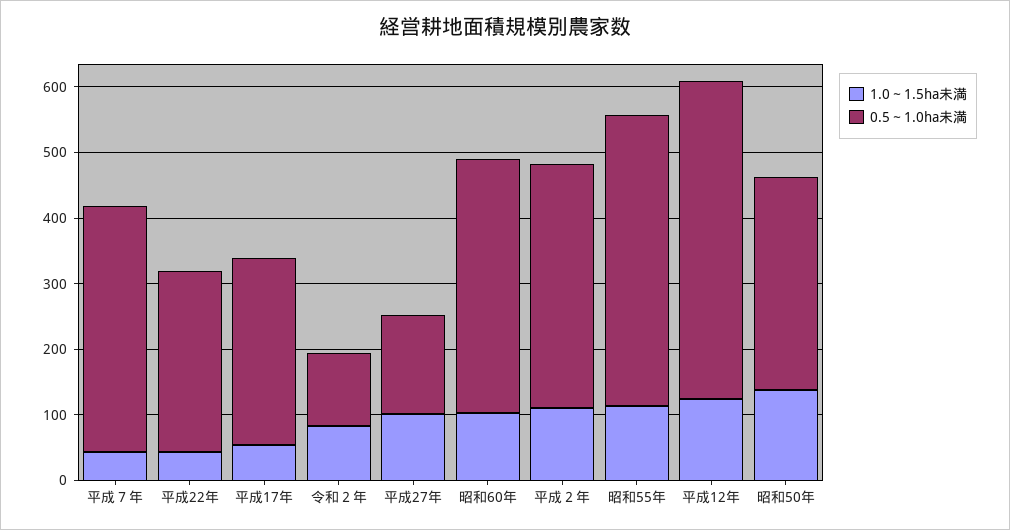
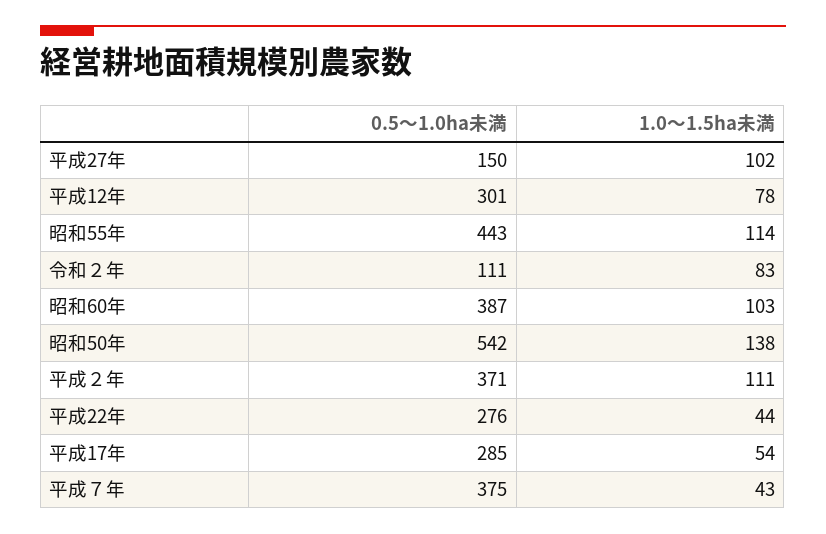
  {
    "1.0～1.5ha未満": {
      "平成７年": 43,
      "平成22年": 44,
      "平成17年": 54,
      "令和２年": 83,
      "平成27年": 102,
      "昭和60年": 103,
      "平成２年": 111,
      "昭和55年": 114,
-     "平成12年": 120,
+     "平成12年": 78,
      "昭和50年": 138
    },
    "0.5～1.0ha未満": {
      "平成７年": 375,
      "平成22年": 276,
      "平成17年": 285,
      "令和２年": 111,
      "平成27年": 150,
      "昭和60年": 387,
      "平成２年": 371,
      "昭和55年": 443,
-     "平成12年": 480,
+     "平成12年": 301,
-     "昭和50年": 320
+     "昭和50年": 542
    }
  }

